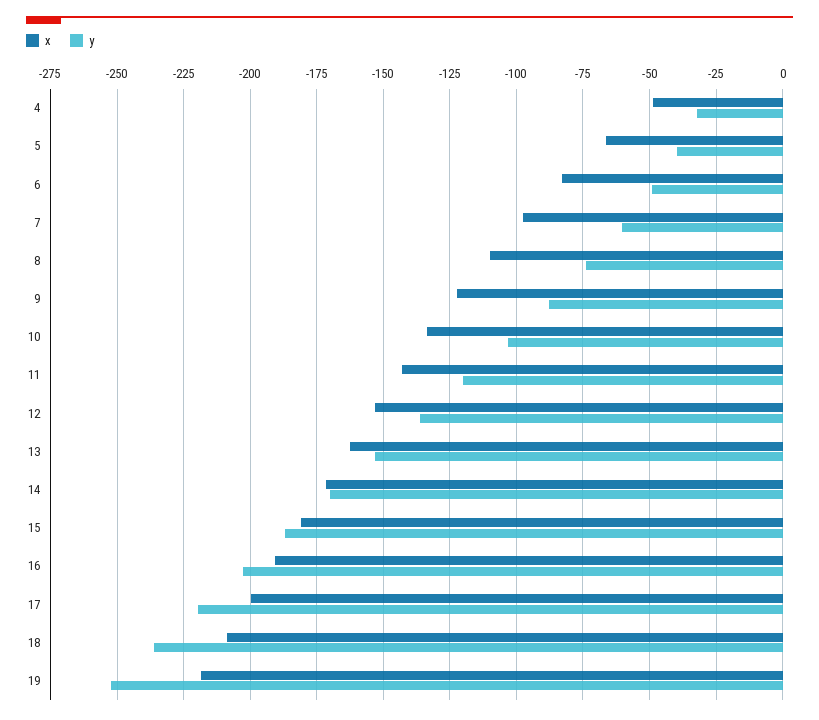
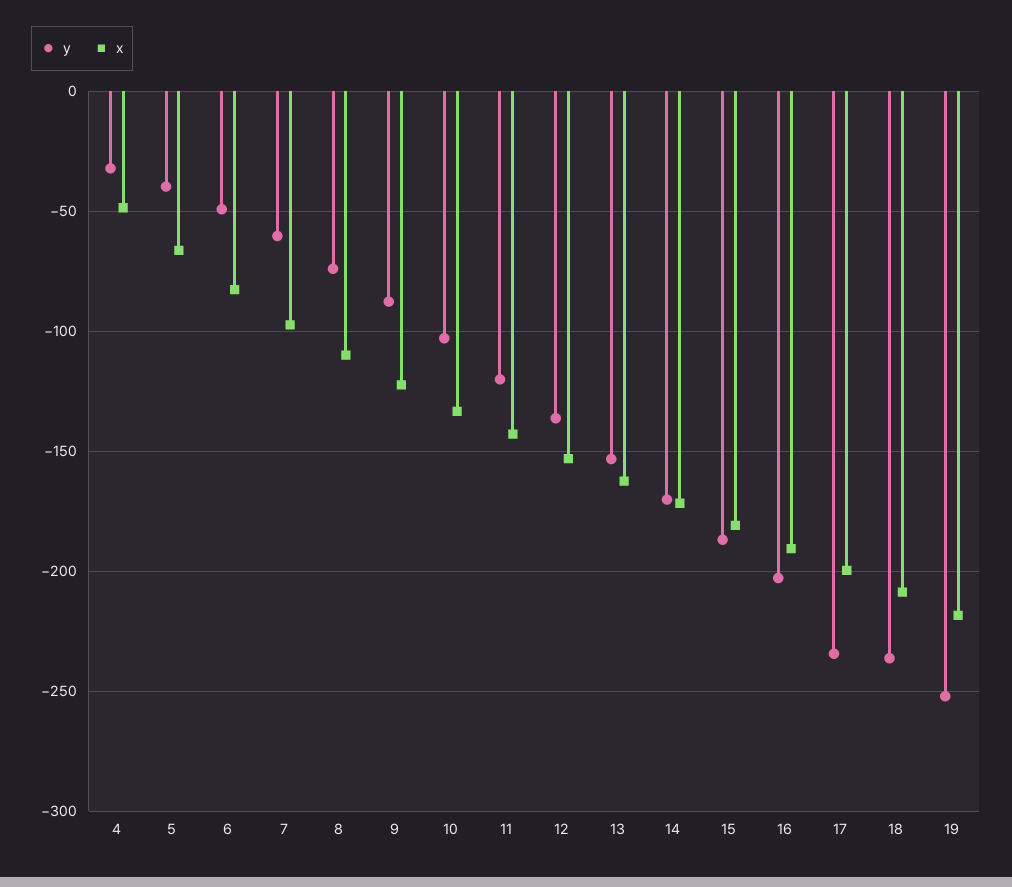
  {
    "x": {
      "4": -47.5,
      "5": -67.5,
      "6": -82.5,
      "7": -97.5,
      "8": -110,
      "9": -122.5,
      "10": -132.5,
      "11": -142.5,
      "12": -152.5,
      "13": -162.5,
      "14": -172.5,
      "15": -180,
      "16": -190,
      "17": -200,
      "18": -207.5,
      "19": -217.5
    },
    "y": {
      "4": -32.5,
      "5": -40,
      "6": -50,
      "7": -60,
      "8": -75,
      "9": -87.5,
      "10": -102.5,
      "11": -120,
      "12": -137.5,
      "13": -152.5,
      "14": -170,
      "15": -187.5,
      "16": -202.5,
-     "17": -220,
+     "17": -235,
      "18": -237.5,
      "19": -252.5
    }
  }

